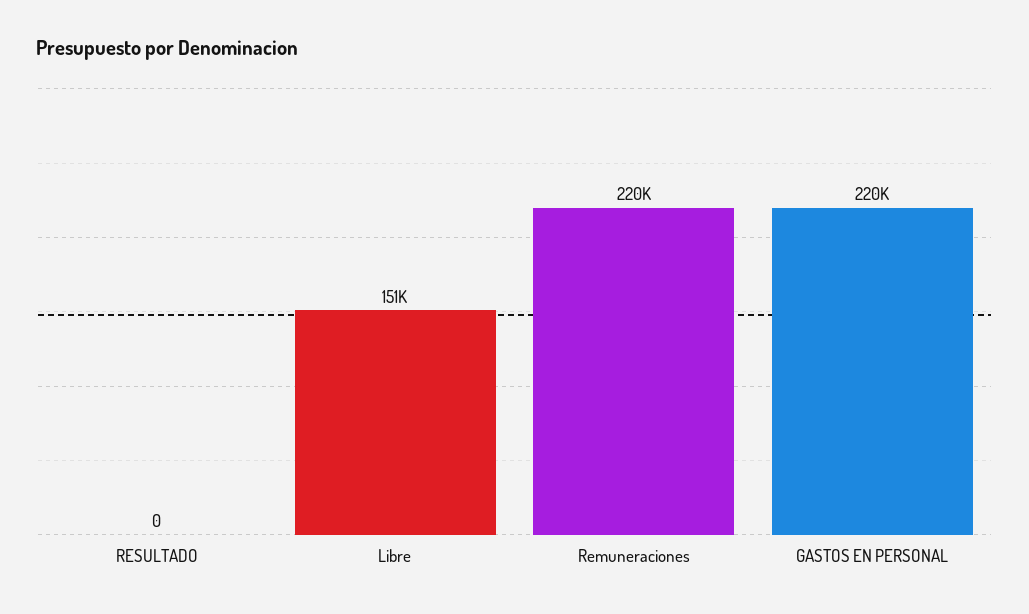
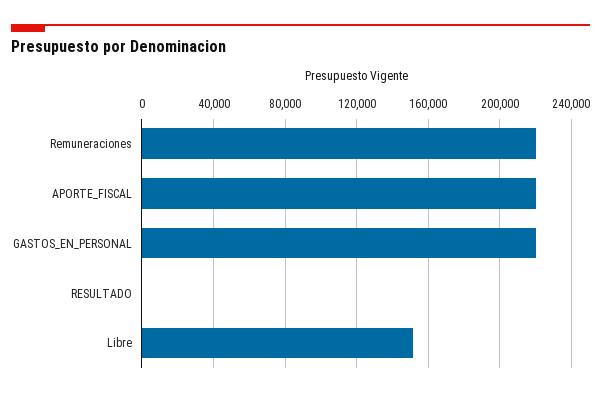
  {
    "RESULTADO": 0,
    "Libre": 151000,
    "Remuneraciones": 220000,
-   "GASTOS EN PERSONAL": 220000
+   "GASTOS EN PERSONAL": 220000,
+   "APORTE_FISCAL": 220000
  }

